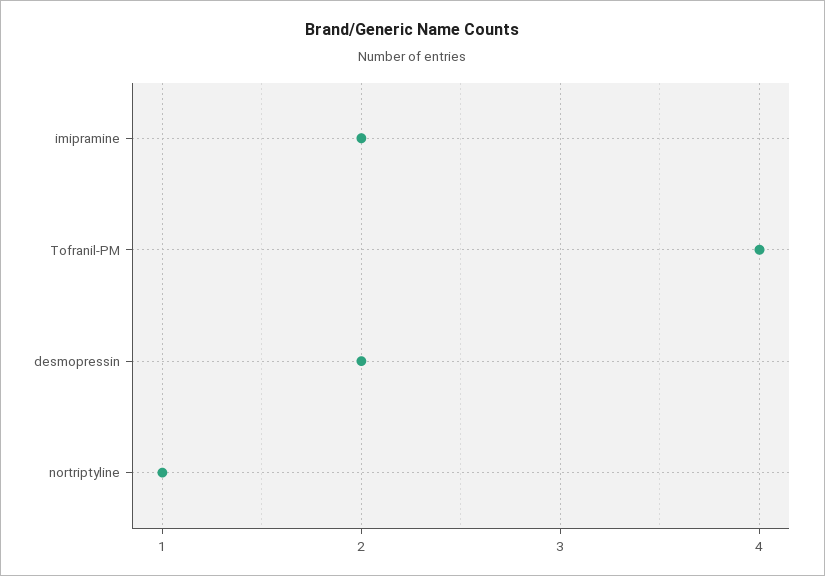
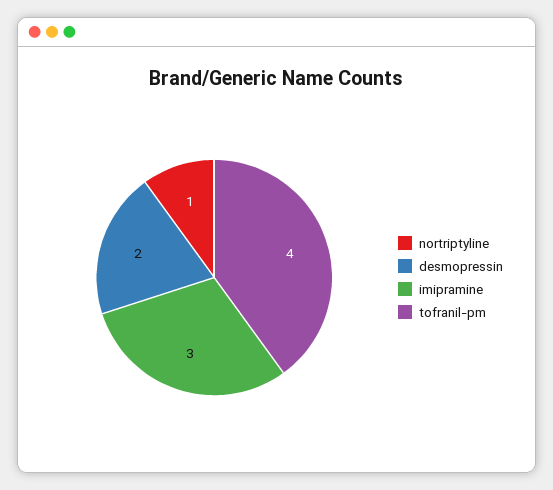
  {
-   "imipramine": 2,
+   "imipramine": 3,
    "Tofranil-PM": 4,
    "desmopressin": 2,
    "nortriptyline": 1
  }

